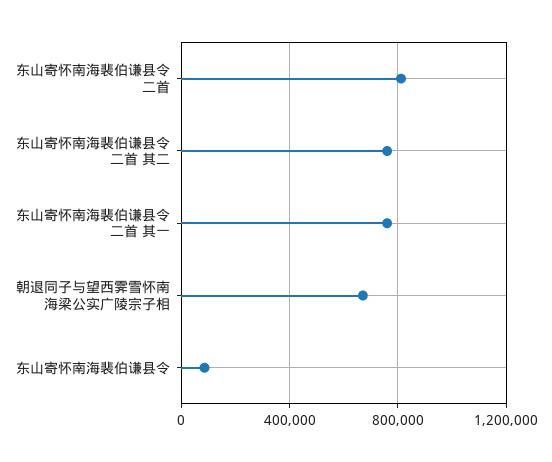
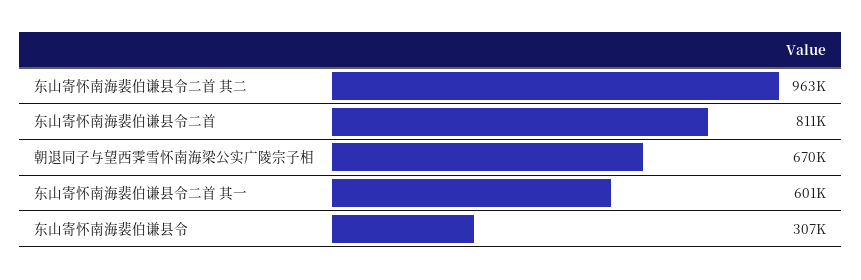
  {
    "东山寄怀南海裴伯谦县令二首": 811000,
-   "东山寄怀南海裴伯谦县令二首 其二": 750000,
+   "东山寄怀南海裴伯谦县令二首 其二": 963000,
-   "东山寄怀南海裴伯谦县令二首 其一": 750000,
+   "东山寄怀南海裴伯谦县令二首 其一": 601000,
    "朝退同子与望西霁雪怀南海梁公实广陵宗子相": 670000,
-   "东山寄怀南海裴伯谦县令": 100000
+   "东山寄怀南海裴伯谦县令": 307000
  }

